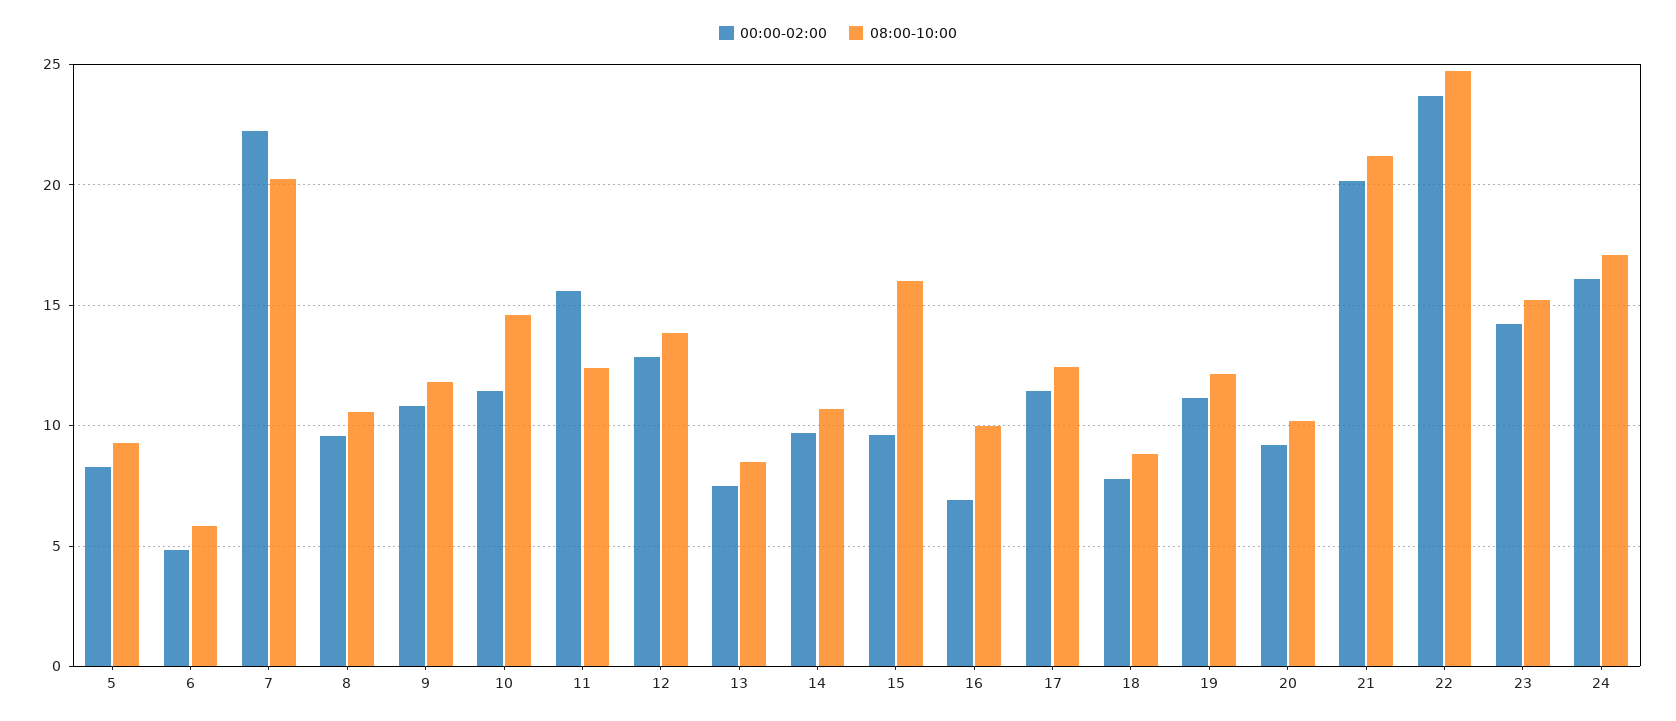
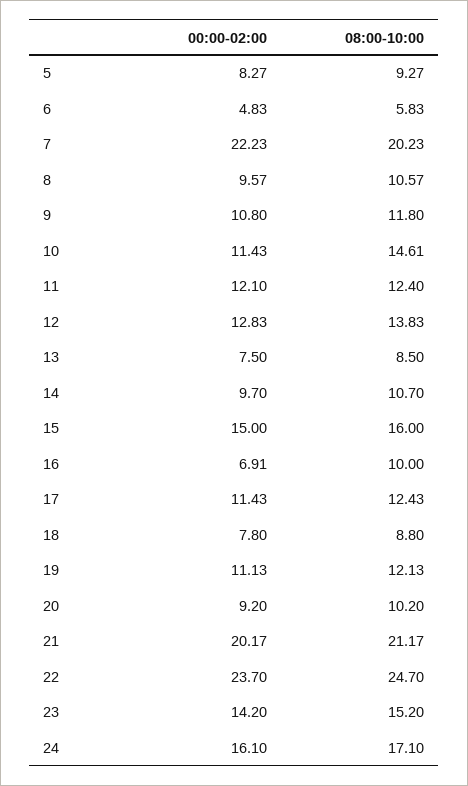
  {
    "00:00-02:00": {
      "5": 8.27,
      "6": 4.83,
      "7": 22.23,
      "8": 9.57,
      "9": 10.8,
      "10": 11.43,
-     "11": 15.5,
+     "11": 12.1,
      "12": 12.83,
      "13": 7.5,
      "14": 9.7,
-     "15": 9.5,
+     "15": 15,
      "16": 6.91,
      "17": 11.43,
      "18": 7.8,
      "19": 11.13,
      "20": 9.2,
      "21": 20.17,
      "22": 23.7,
      "23": 14.2,
      "24": 16.1
    },
    "08:00-10:00": {
      "5": 9.27,
      "6": 5.83,
      "7": 20.23,
      "8": 10.57,
      "9": 11.8,
      "10": 14.61,
      "11": 12.4,
      "12": 13.83,
      "13": 8.5,
      "14": 10.7,
      "15": 16,
      "16": 10,
      "17": 12.43,
      "18": 8.8,
      "19": 12.13,
      "20": 10.2,
      "21": 21.17,
      "22": 24.7,
      "23": 15.2,
      "24": 17.1
    }
  }

